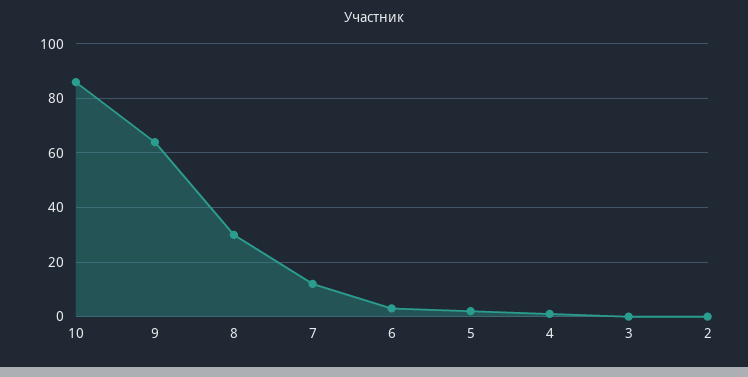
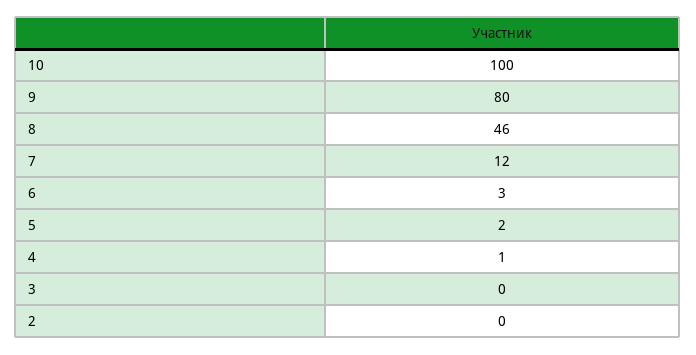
  {
-   "10": 85,
+   "10": 100,
-   "9": 65,
+   "9": 80,
-   "8": 30,
+   "8": 46,
    "7": 12,
    "6": 3,
    "5": 2,
    "4": 1,
    "3": 0,
    "2": 0
  }

